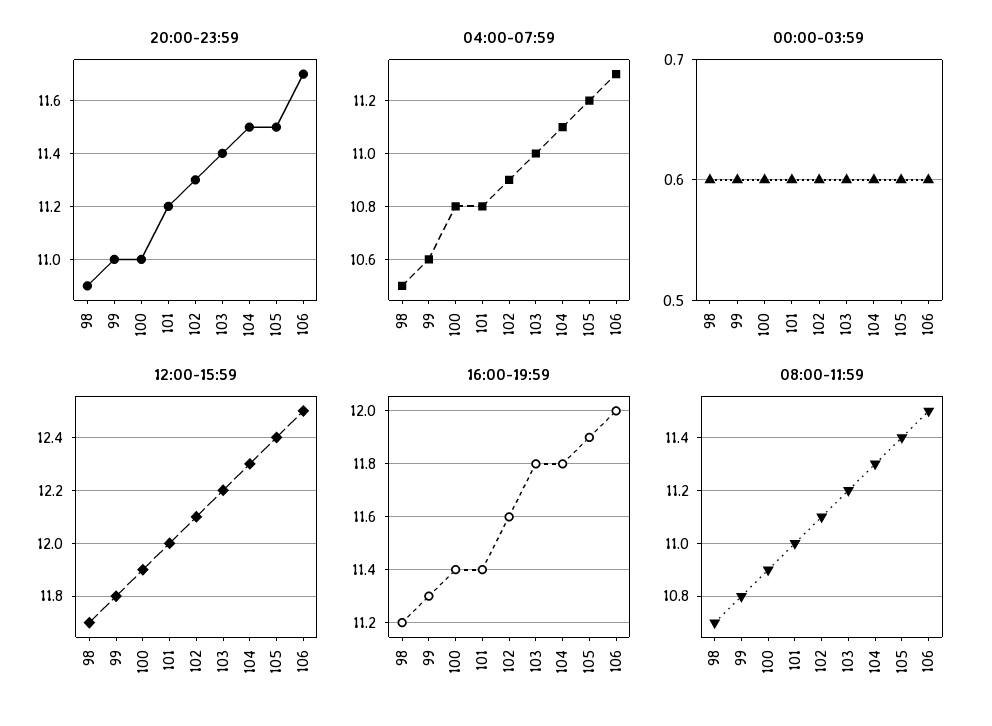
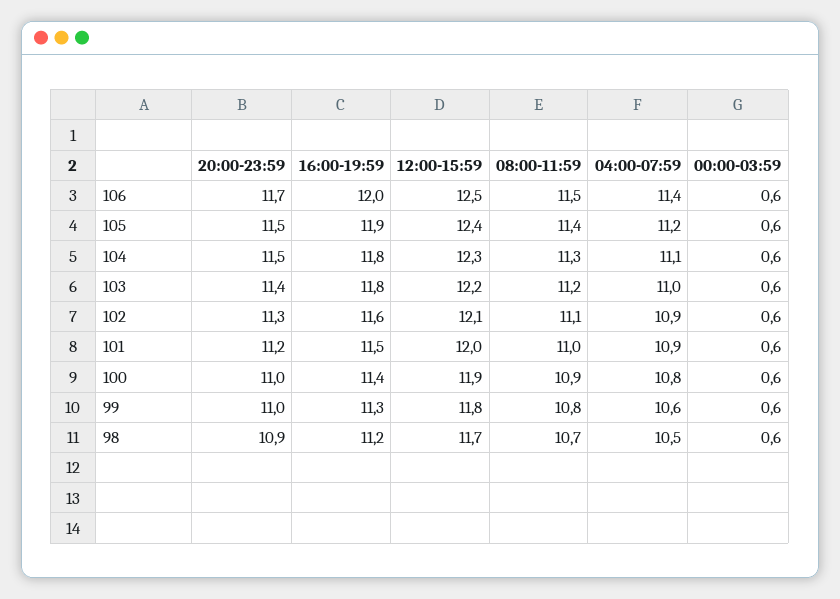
  {
    "20:00-23:59": {
      "98": 10.9,
      "99": 11,
      "100": 11,
      "101": 11.2,
      "102": 11.3,
      "103": 11.4,
      "104": 11.5,
      "105": 11.5,
      "106": 11.7
    },
    "04:00-07:59": {
      "98": 10.5,
      "99": 10.6,
      "100": 10.8,
-     "101": 10.8,
+     "101": 10.9,
      "102": 10.9,
      "103": 11,
      "104": 11.1,
      "105": 11.2,
-     "106": 11.3
+     "106": 11.4
    },
    "00:00-03:59": {
      "98": 0.6,
      "99": 0.6,
      "100": 0.6,
      "101": 0.6,
      "102": 0.6,
      "103": 0.6,
      "104": 0.6,
      "105": 0.6,
      "106": 0.6
    },
    "12:00-15:59": {
      "98": 11.7,
      "99": 11.8,
      "100": 11.9,
      "101": 12,
      "102": 12.1,
      "103": 12.2,
      "104": 12.3,
      "105": 12.4,
      "106": 12.5
    },
    "16:00-19:59": {
      "98": 11.2,
      "99": 11.3,
      "100": 11.4,
-     "101": 11.4,
+     "101": 11.5,
      "102": 11.6,
      "103": 11.8,
      "104": 11.8,
      "105": 11.9,
      "106": 12
    },
    "08:00-11:59": {
      "98": 10.7,
      "99": 10.8,
      "100": 10.9,
      "101": 11,
      "102": 11.1,
      "103": 11.2,
      "104": 11.3,
      "105": 11.4,
      "106": 11.5
    }
  }

